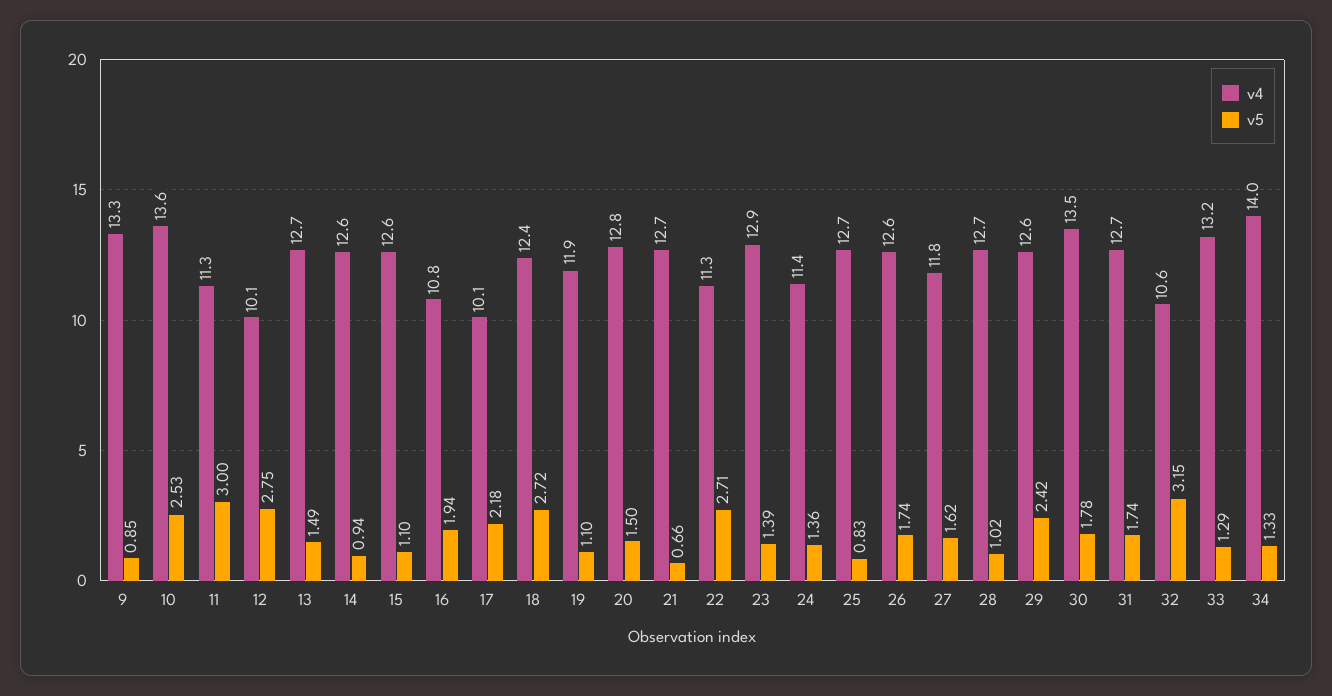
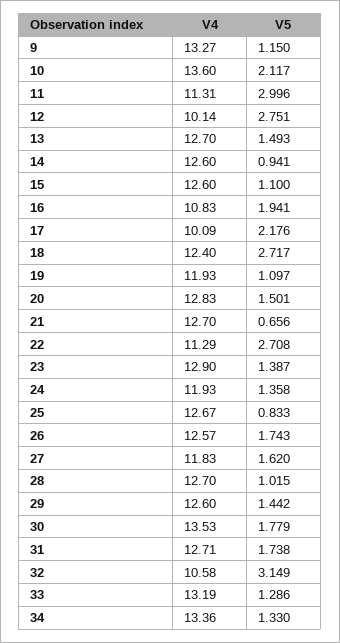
  {
    "v4": {
      "9": 13.27,
      "10": 13.6,
      "11": 11.31,
      "12": 10.14,
      "13": 12.7,
      "14": 12.6,
      "15": 12.6,
      "16": 10.83,
      "17": 10.09,
      "18": 12.4,
      "19": 11.93,
      "20": 12.83,
      "21": 12.7,
      "22": 11.29,
      "23": 12.9,
-     "24": 11.4,
+     "24": 11.93,
      "25": 12.67,
      "26": 12.57,
      "27": 11.83,
      "28": 12.7,
      "29": 12.6,
      "30": 13.53,
      "31": 12.71,
      "32": 10.58,
      "33": 13.19,
-     "34": 14
+     "34": 13.36
    },
    "v5": {
-     "9": 0.85,
+     "9": 1.15,
-     "10": 2.53,
+     "10": 2.117,
      "11": 2.996,
      "12": 2.751,
      "13": 1.493,
      "14": 0.941,
      "15": 1.1,
      "16": 1.941,
      "17": 2.176,
      "18": 2.717,
      "19": 1.097,
      "20": 1.501,
      "21": 0.656,
      "22": 2.708,
      "23": 1.387,
      "24": 1.358,
      "25": 0.833,
      "26": 1.743,
      "27": 1.62,
      "28": 1.015,
-     "29": 2.42,
+     "29": 1.442,
      "30": 1.779,
      "31": 1.738,
      "32": 3.149,
      "33": 1.286,
      "34": 1.33
    }
  }

